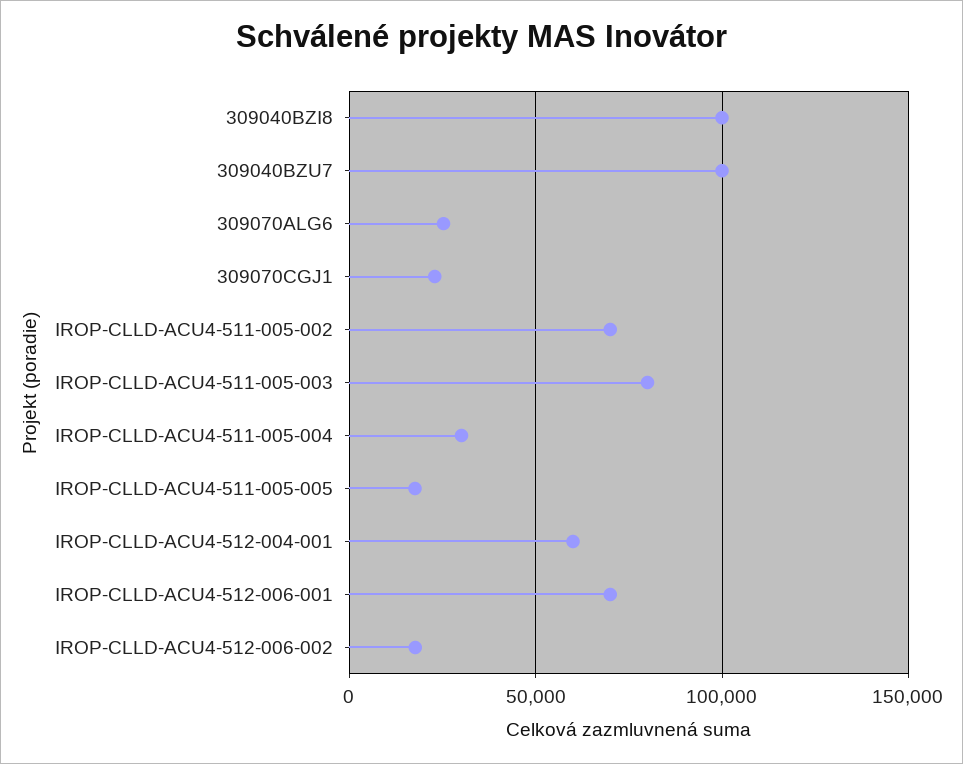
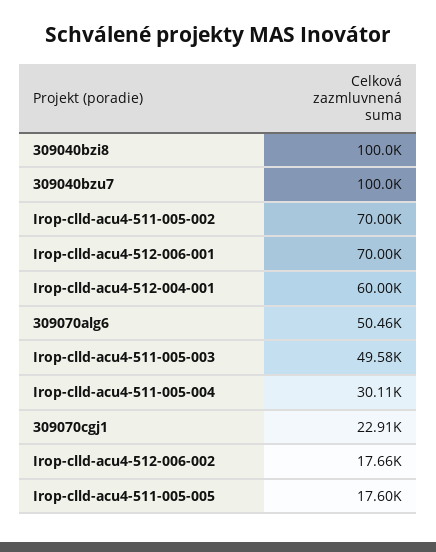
  {
    "309040BZI8": 100000,
    "309040BZU7": 100000,
-   "309070ALG6": 25000,
+   "309070ALG6": 50460,
    "309070CGJ1": 22910,
    "IROP-CLLD-ACU4-511-005-002": 70000,
-   "IROP-CLLD-ACU4-511-005-003": 80000,
+   "IROP-CLLD-ACU4-511-005-003": 49580,
    "IROP-CLLD-ACU4-511-005-004": 30110,
    "IROP-CLLD-ACU4-511-005-005": 17600,
    "IROP-CLLD-ACU4-512-004-001": 60000,
    "IROP-CLLD-ACU4-512-006-001": 70000,
    "IROP-CLLD-ACU4-512-006-002": 17660
  }

